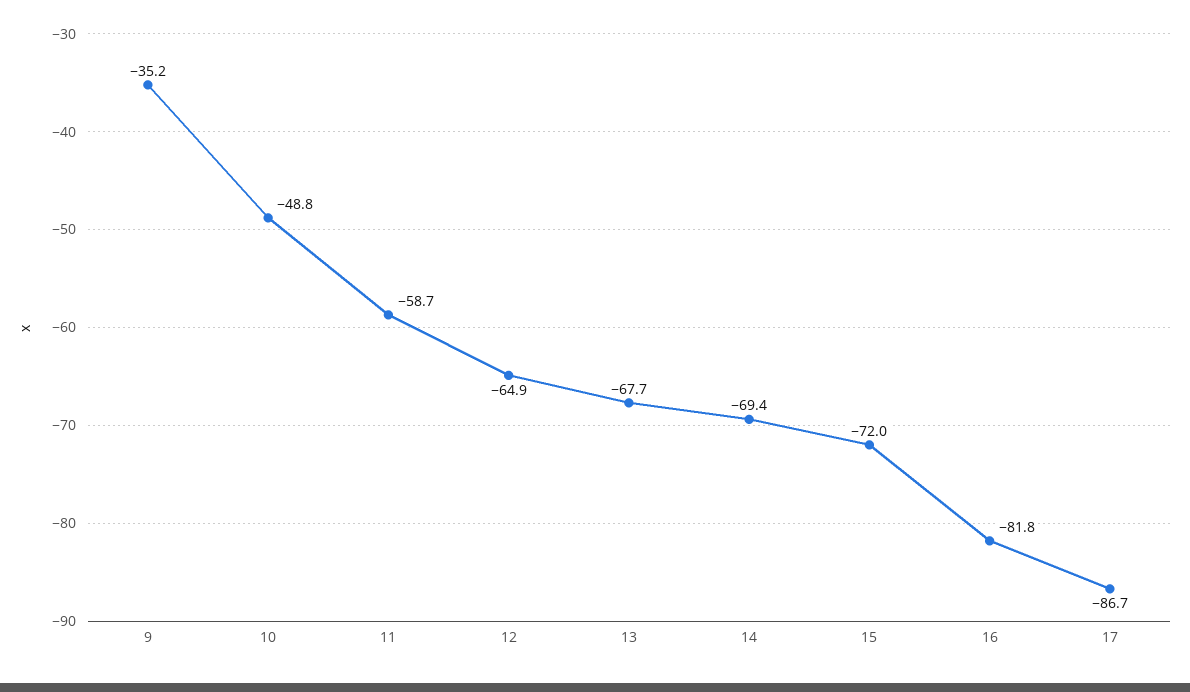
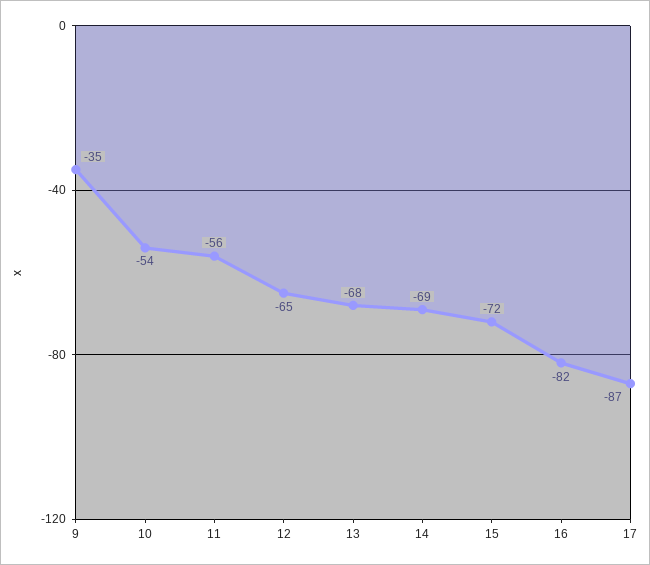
  {
    "9": -35.2,
-   "10": -48.8,
+   "10": -54,
-   "11": -58.7,
+   "11": -56,
    "12": -64.9,
    "13": -67.7,
    "14": -69.4,
    "15": -72,
    "16": -81.8,
    "17": -86.7
  }

